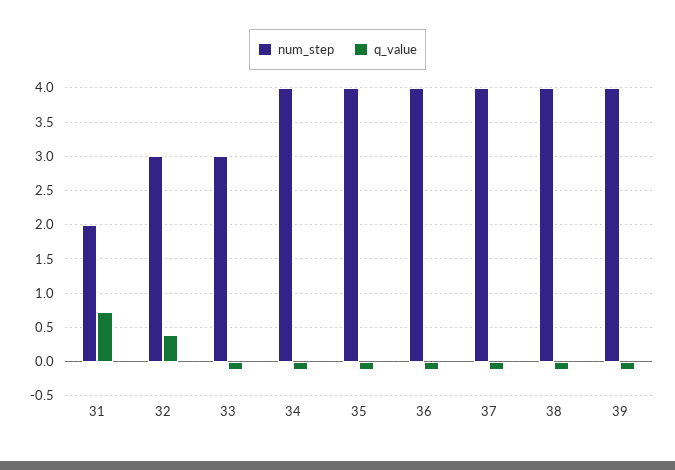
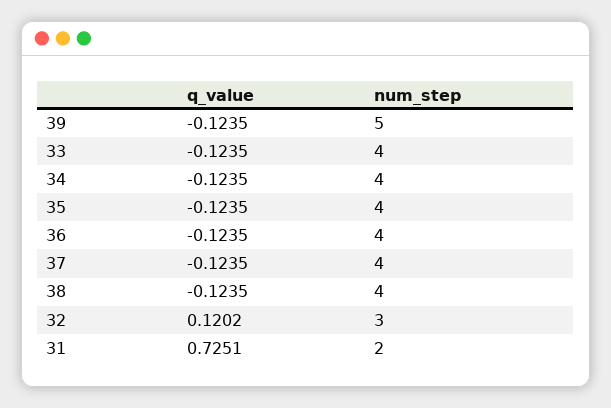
  {
    "num_step": {
      "31": 2,
      "32": 3,
-     "33": 3,
+     "33": 4,
      "34": 4,
      "35": 4,
      "36": 4,
      "37": 4,
      "38": 4,
-     "39": 4
+     "39": 5
    },
    "q_value": {
      "31": 0.7251,
-     "32": 0.4,
+     "32": 0.1202,
      "33": -0.1235,
      "34": -0.1235,
      "35": -0.1235,
      "36": -0.1235,
      "37": -0.1235,
      "38": -0.1235,
      "39": -0.1235
    }
  }

